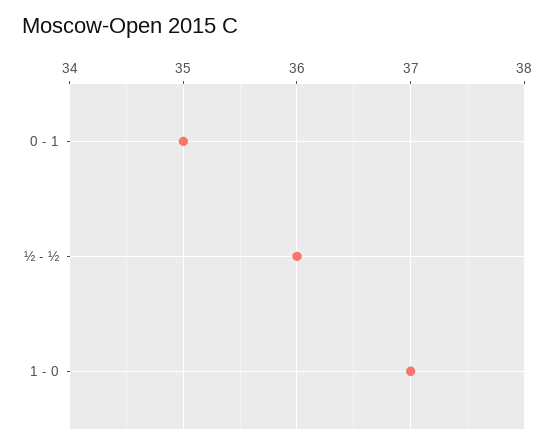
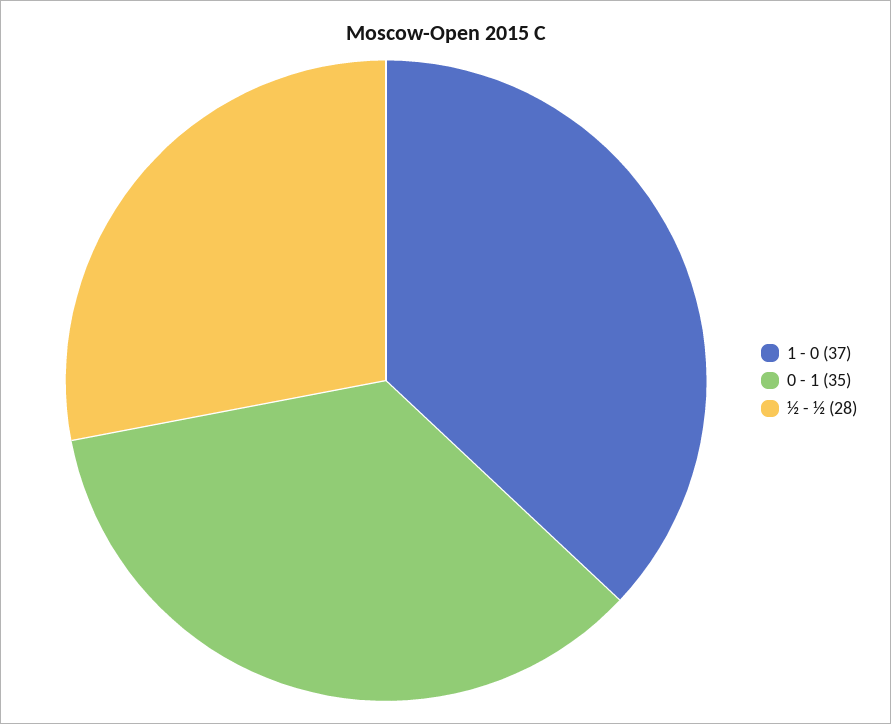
  {
    "0 - 1": 35,
-   "½ - ½": 36,
+   "½ - ½": 28,
    "1 - 0": 37
  }

